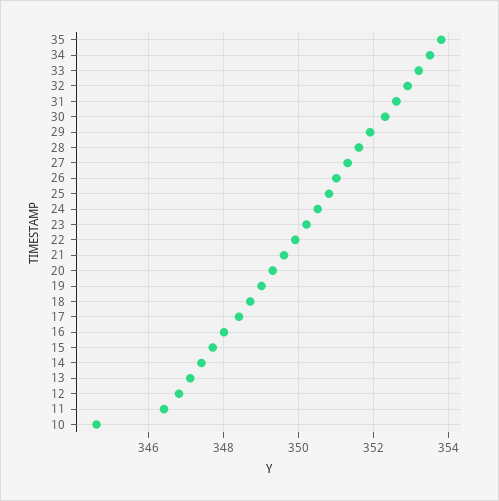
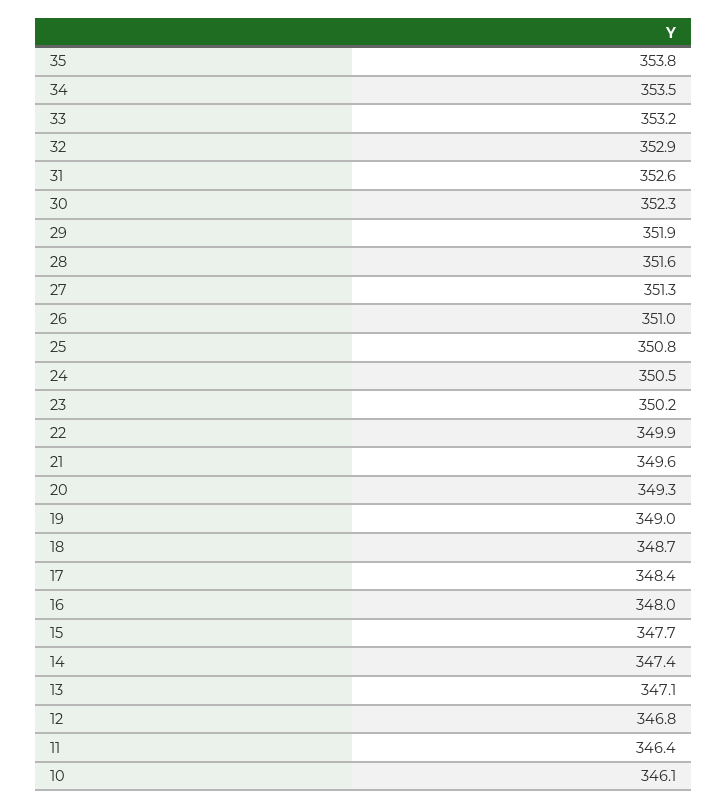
  {
    "35": 353.8,
    "34": 353.5,
    "33": 353.2,
    "32": 352.9,
    "31": 352.6,
    "30": 352.3,
    "29": 351.9,
    "28": 351.6,
    "27": 351.3,
    "26": 351,
    "25": 350.8,
    "24": 350.5,
    "23": 350.2,
    "22": 349.9,
    "21": 349.6,
    "20": 349.3,
    "19": 349,
    "18": 348.7,
    "17": 348.4,
    "16": 348,
    "15": 347.7,
    "14": 347.4,
    "13": 347.1,
    "12": 346.8,
    "11": 346.4,
-   "10": 344.5
+   "10": 346.1
  }

